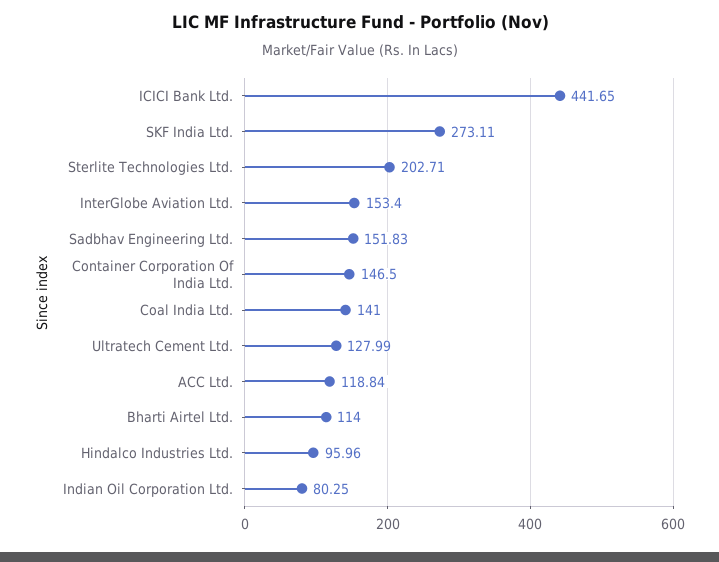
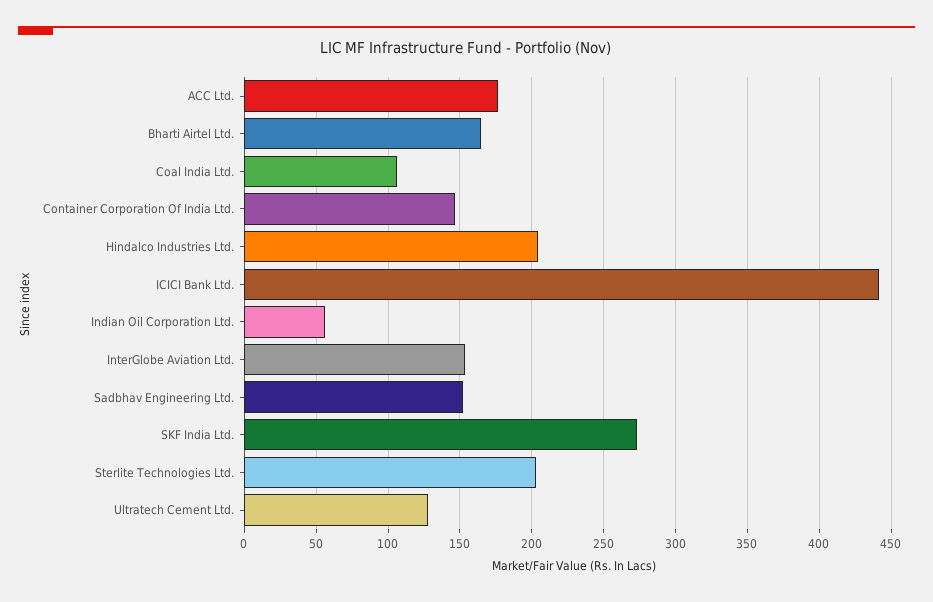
  {
    "ICICI Bank Ltd.": 441.65,
    "SKF India Ltd.": 273.11,
    "Sterlite Technologies Ltd.": 202.71,
    "InterGlobe Aviation Ltd.": 153.4,
    "Sadbhav Engineering Ltd.": 151.83,
    "Container Corporation Of India Ltd.": 146.5,
-   "Coal India Ltd.": 141,
+   "Coal India Ltd.": 105,
    "Ultratech Cement Ltd.": 127.99,
-   "ACC Ltd.": 118.84,
+   "ACC Ltd.": 175,
-   "Bharti Airtel Ltd.": 114,
+   "Bharti Airtel Ltd.": 165,
-   "Hindalco Industries Ltd.": 95.96,
+   "Hindalco Industries Ltd.": 205,
-   "Indian Oil Corporation Ltd.": 80.25
+   "Indian Oil Corporation Ltd.": 55
  }

